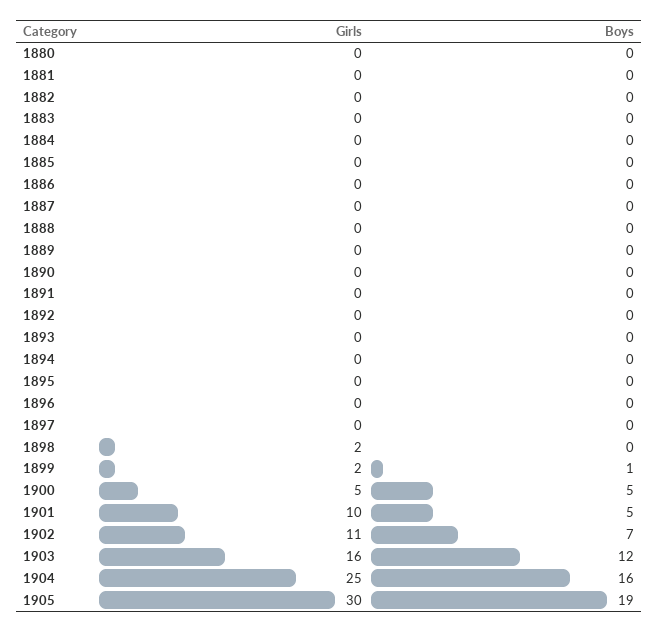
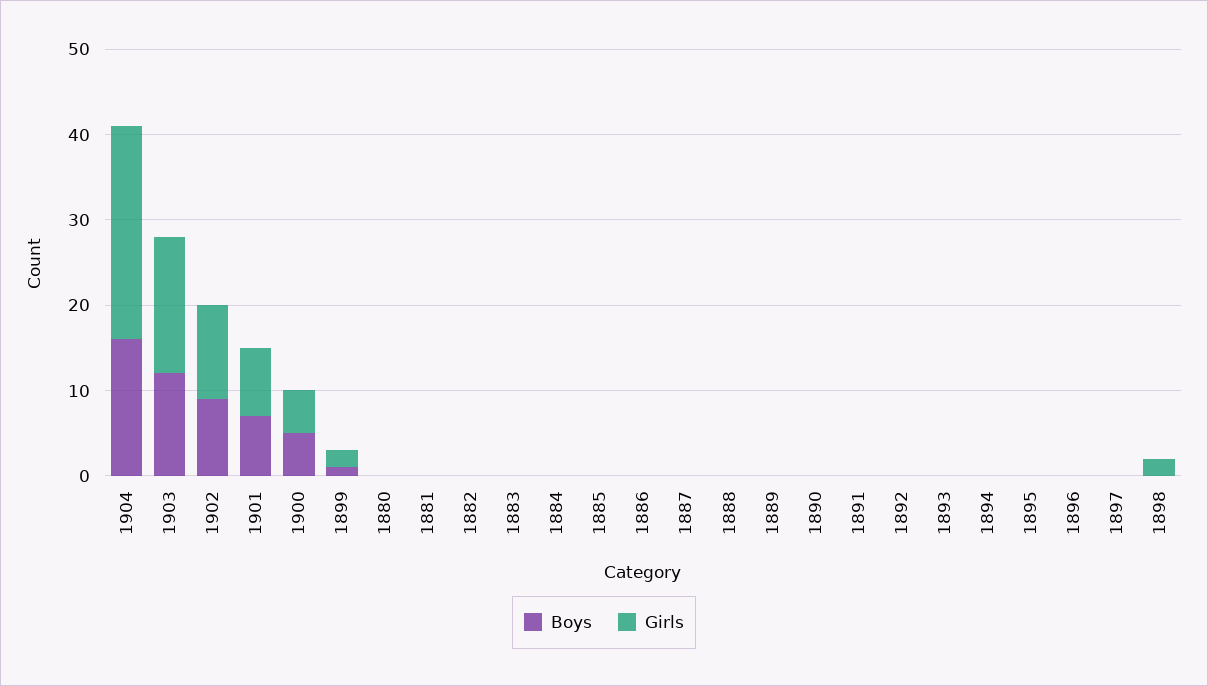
  {
    "Girls": {
      "1880": 0,
      "1881": 0,
      "1882": 0,
      "1883": 0,
      "1884": 0,
      "1885": 0,
      "1886": 0,
      "1887": 0,
      "1888": 0,
      "1889": 0,
      "1890": 0,
      "1891": 0,
      "1892": 0,
      "1893": 0,
      "1894": 0,
      "1895": 0,
      "1896": 0,
      "1897": 0,
      "1898": 2,
      "1899": 2,
      "1900": 5,
-     "1901": 10,
+     "1901": 8,
      "1902": 11,
      "1903": 16,
-     "1904": 25,
+     "1904": 25
-     "1905": 30
    },
    "Boys": {
      "1880": 0,
      "1881": 0,
      "1882": 0,
      "1883": 0,
      "1884": 0,
      "1885": 0,
      "1886": 0,
      "1887": 0,
      "1888": 0,
      "1889": 0,
      "1890": 0,
      "1891": 0,
      "1892": 0,
      "1893": 0,
      "1894": 0,
      "1895": 0,
      "1896": 0,
      "1897": 0,
      "1898": 0,
      "1899": 1,
      "1900": 5,
-     "1901": 5,
+     "1901": 7,
-     "1902": 7,
+     "1902": 9,
      "1903": 12,
-     "1904": 16,
+     "1904": 16
-     "1905": 19
    }
  }

